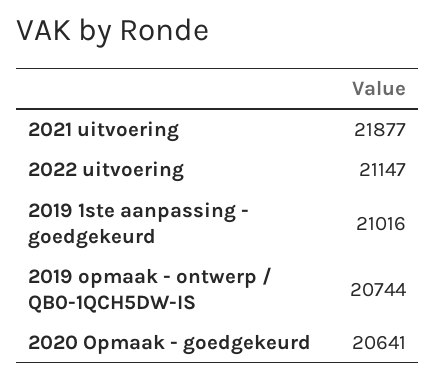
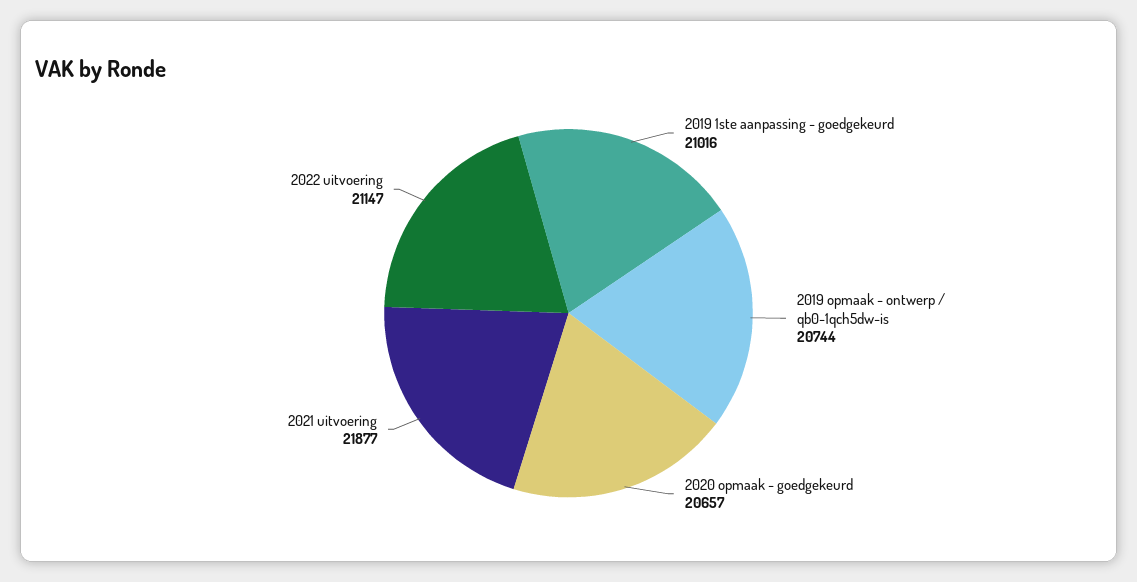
  {
    "2021 uitvoering": 21877,
    "2022 uitvoering": 21147,
    "2019 1ste aanpassing - goedgekeurd": 21016,
    "2019 opmaak - ontwerp / QB0-1QCH5DW-IS": 20744,
-   "2020 Opmaak - goedgekeurd": 20641
+   "2020 Opmaak - goedgekeurd": 20657
  }

